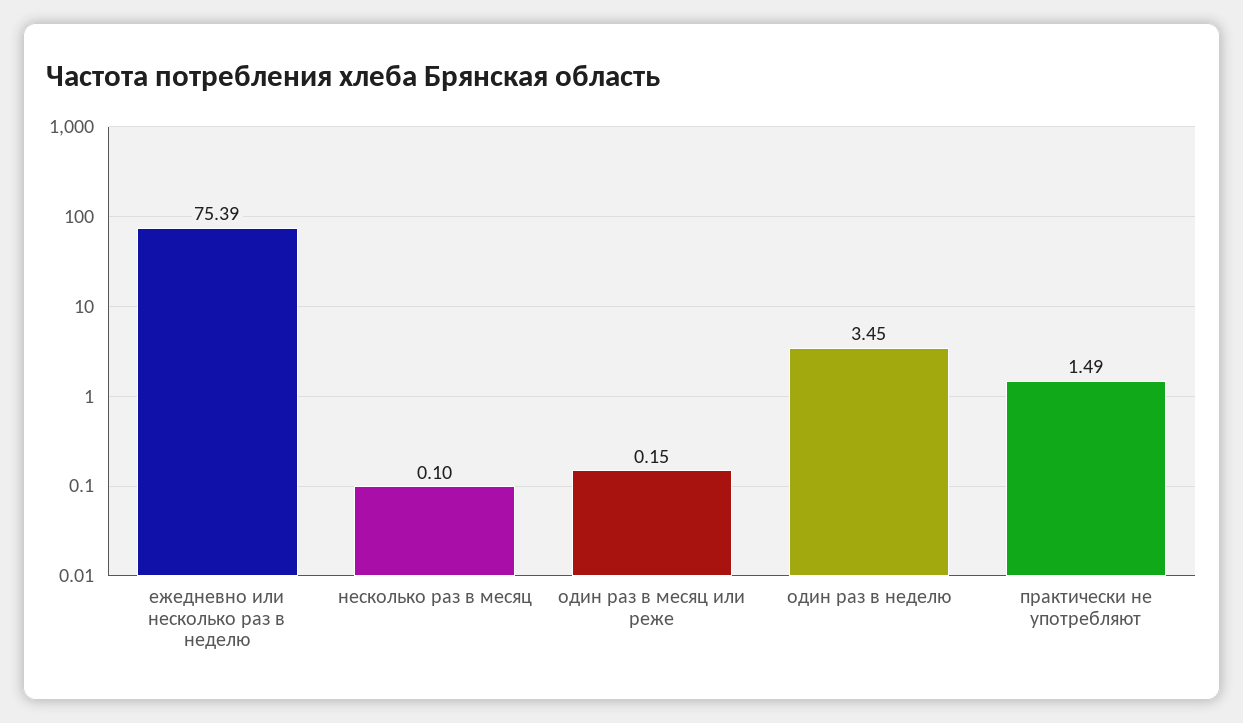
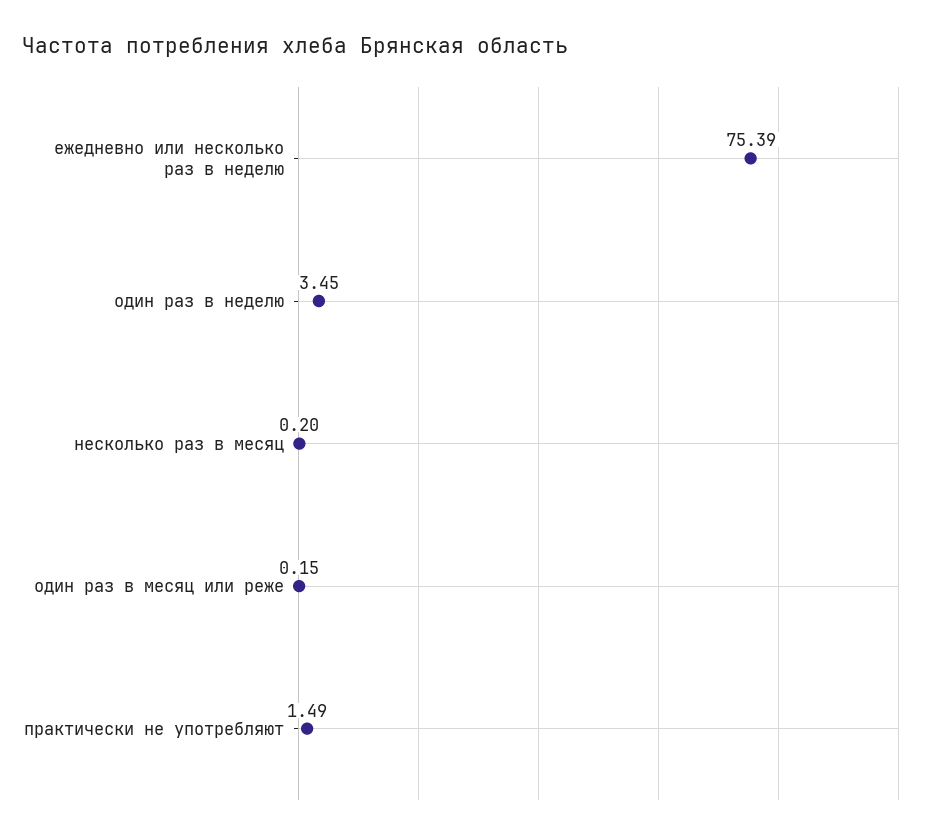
  {
    "ежедневно или несколько раз в неделю": 75.39,
-   "несколько раз в месяц": 0.1,
+   "несколько раз в месяц": 0.2,
    "один раз в месяц или реже": 0.15,
    "один раз в неделю": 3.45,
    "практически не употребляют": 1.49
  }

